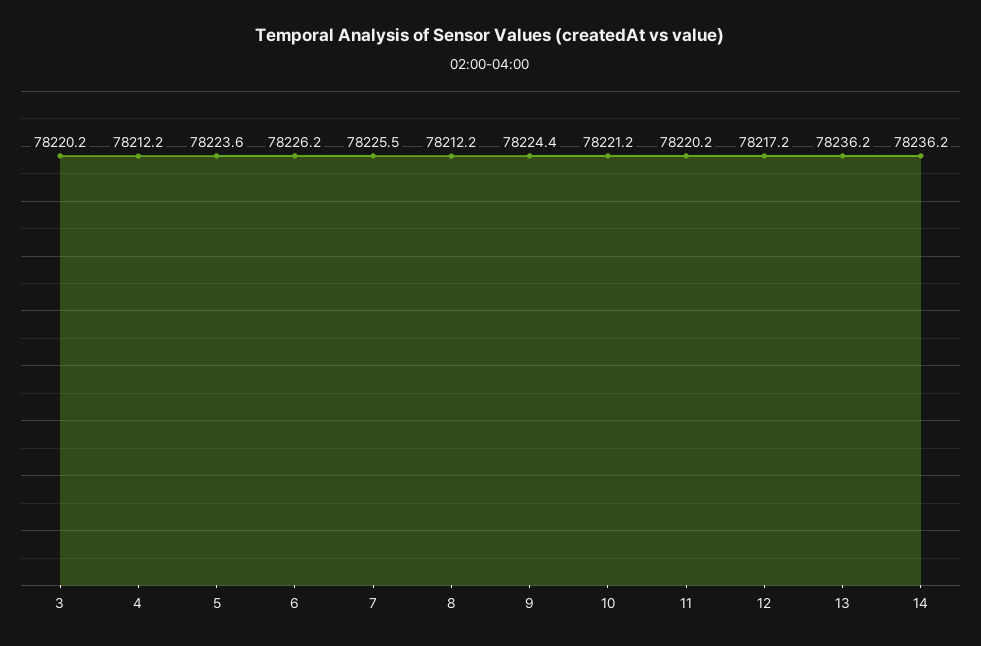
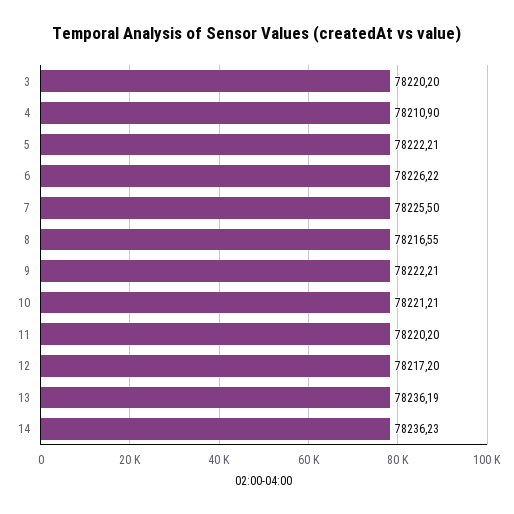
  {
    "3": 78220.2,
-   "4": 78212.2,
+   "4": 78210.9,
-   "5": 78223.6,
+   "5": 78222.21,
    "6": 78226.22,
    "7": 78225.5,
-   "8": 78212.2,
+   "8": 78216.55,
-   "9": 78224.4,
+   "9": 78222.21,
    "10": 78221.21,
    "11": 78220.2,
    "12": 78217.2,
    "13": 78236.19,
    "14": 78236.23
  }

